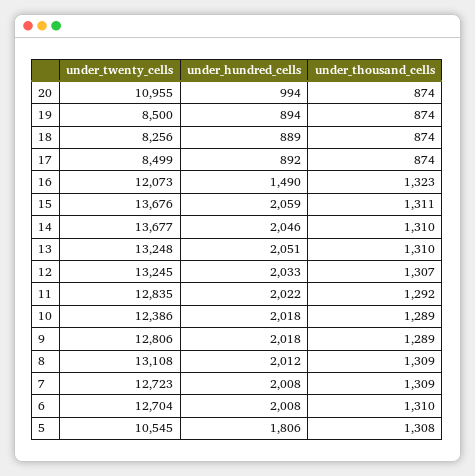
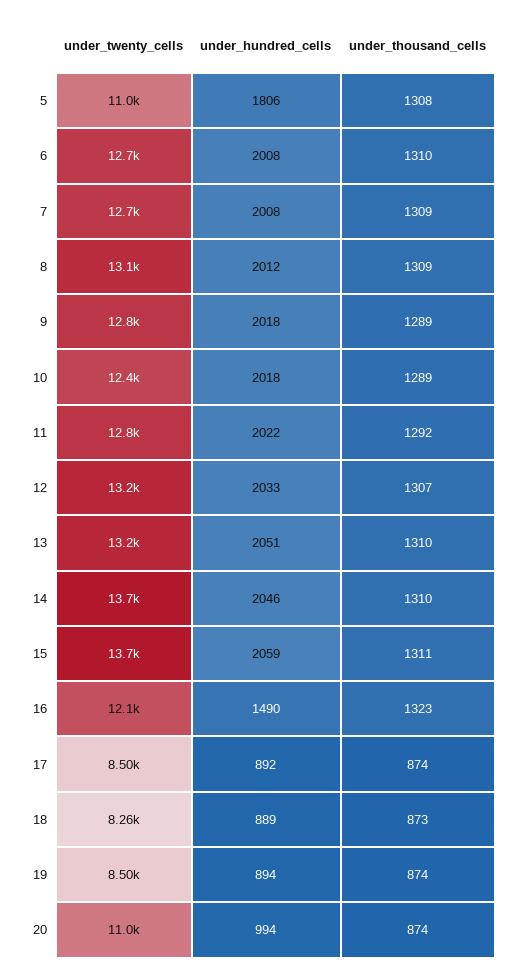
  {
    "under_twenty_cells": {
      "20": 10955,
      "19": 8500,
      "18": 8256,
      "17": 8499,
      "16": 12073,
      "15": 13676,
      "14": 13677,
      "13": 13248,
      "12": 13245,
      "11": 12835,
      "10": 12386,
      "9": 12806,
      "8": 13108,
      "7": 12723,
      "6": 12704,
-     "5": 10545
+     "5": 11000
    },
    "under_hundred_cells": {
      "20": 994,
      "19": 894,
      "18": 889,
      "17": 892,
      "16": 1490,
      "15": 2059,
      "14": 2046,
      "13": 2051,
      "12": 2033,
      "11": 2022,
      "10": 2018,
      "9": 2018,
      "8": 2012,
      "7": 2008,
      "6": 2008,
      "5": 1806
    },
    "under_thousand_cells": {
      "20": 874,
      "19": 874,
-     "18": 874,
+     "18": 873,
      "17": 874,
      "16": 1323,
      "15": 1311,
      "14": 1310,
      "13": 1310,
      "12": 1307,
      "11": 1292,
      "10": 1289,
      "9": 1289,
      "8": 1309,
      "7": 1309,
      "6": 1310,
      "5": 1308
    }
  }

